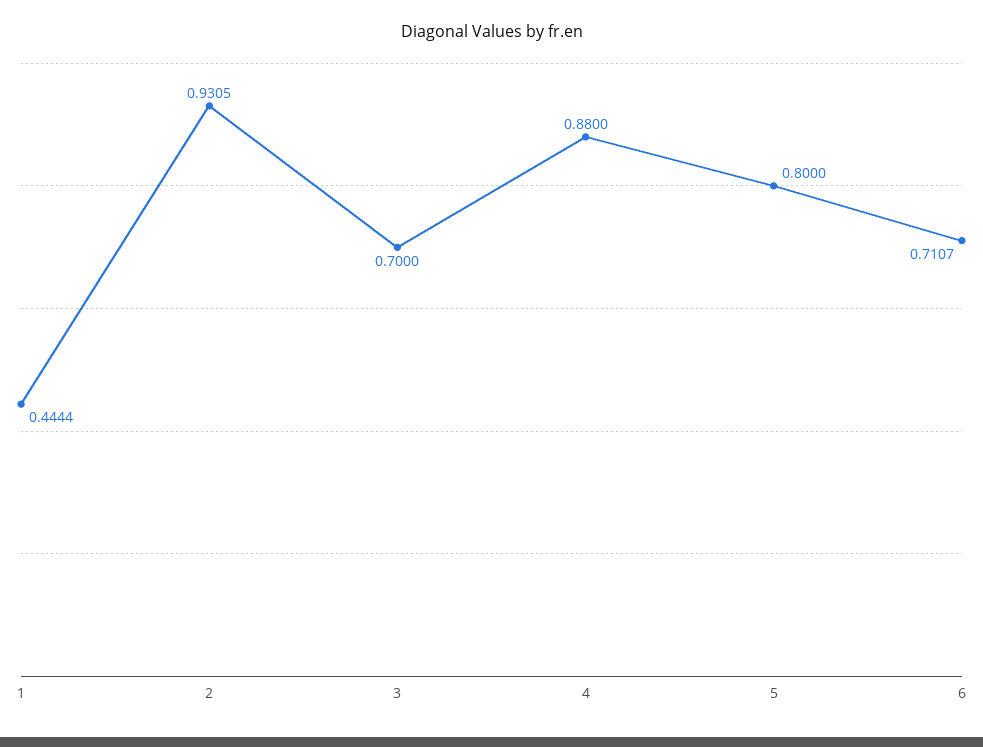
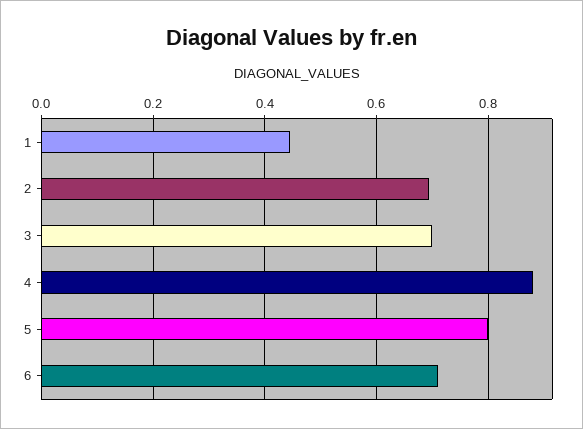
  {
    "1": 0.4444,
-   "2": 0.9305,
+   "2": 0.7,
    "3": 0.7,
    "4": 0.88,
    "5": 0.8,
    "6": 0.7107
  }

